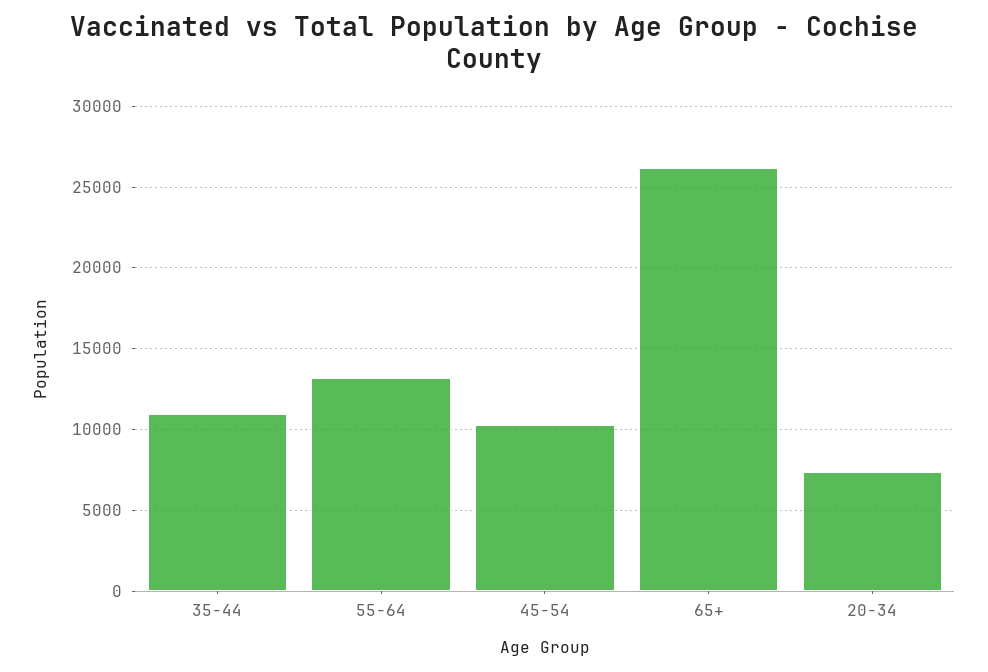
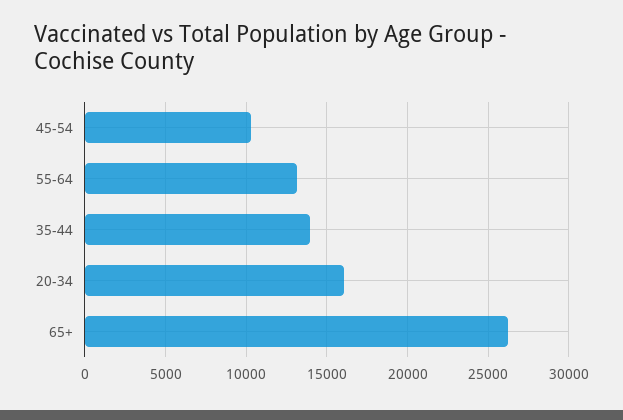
  {
-   "35-44": 11000,
+   "35-44": 14000,
    "55-64": 13000,
    "45-54": 10500,
    "65+": 26000,
-   "20-34": 7500
+   "20-34": 16000
  }

